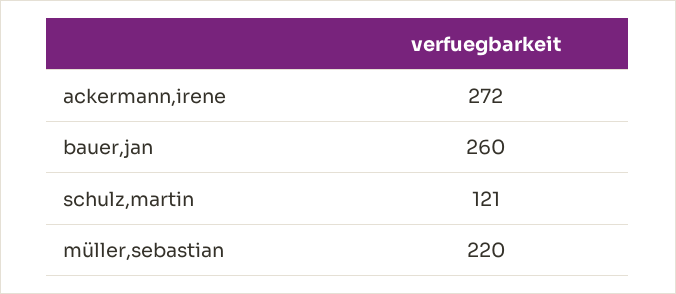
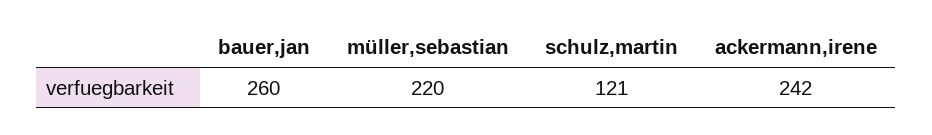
  {
-   "ackermann,irene": 272,
+   "ackermann,irene": 242,
    "bauer,jan": 260,
    "schulz,martin": 121,
    "müller,sebastian": 220
  }

